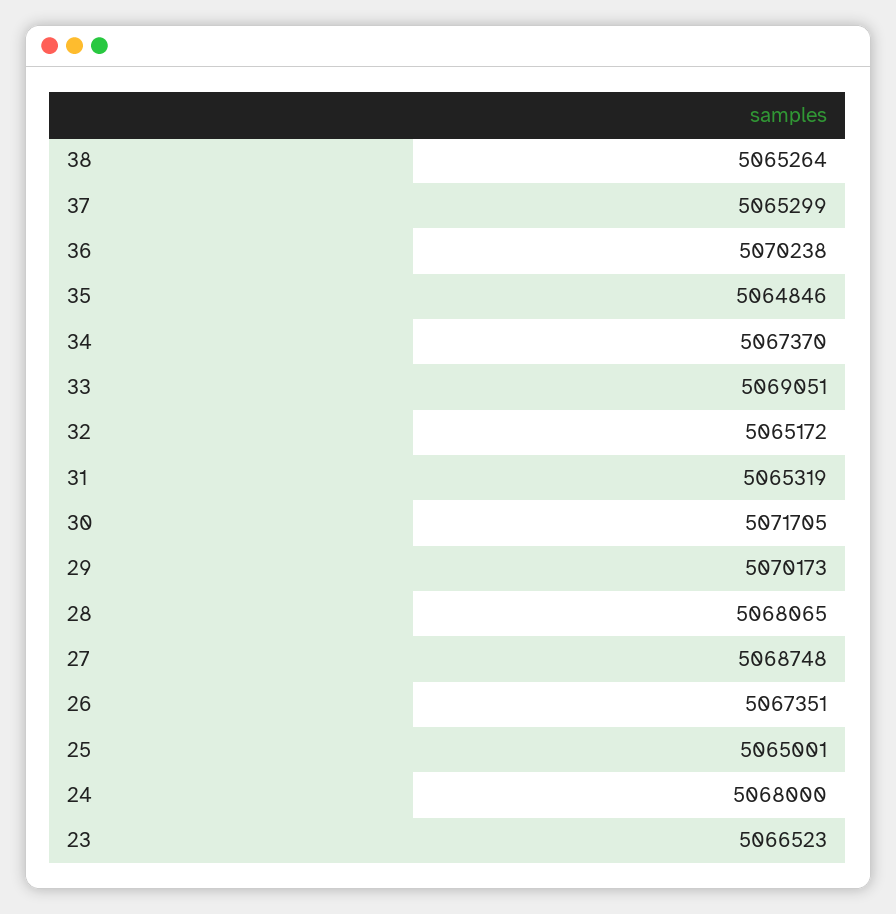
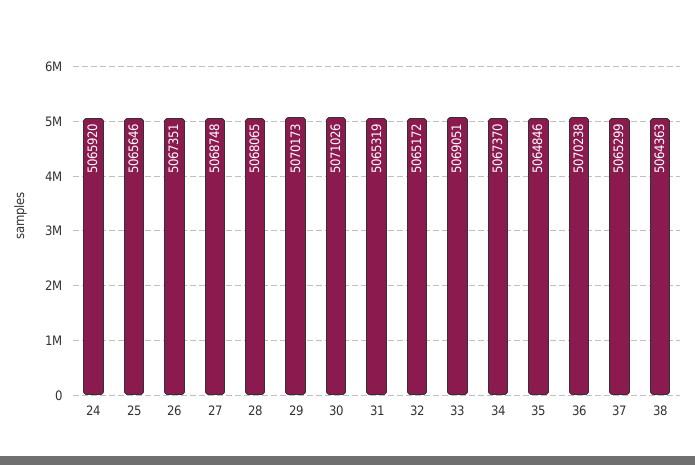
  {
-   "38": 5065264,
+   "38": 5064363,
    "37": 5065299,
    "36": 5070238,
    "35": 5064846,
    "34": 5067370,
    "33": 5069051,
    "32": 5065172,
    "31": 5065319,
-   "30": 5071705,
+   "30": 5071026,
    "29": 5070173,
    "28": 5068065,
    "27": 5068748,
    "26": 5067351,
-   "25": 5065001,
+   "25": 5065646,
-   "24": 5068000,
+   "24": 5065920
-   "23": 5066523
  }

